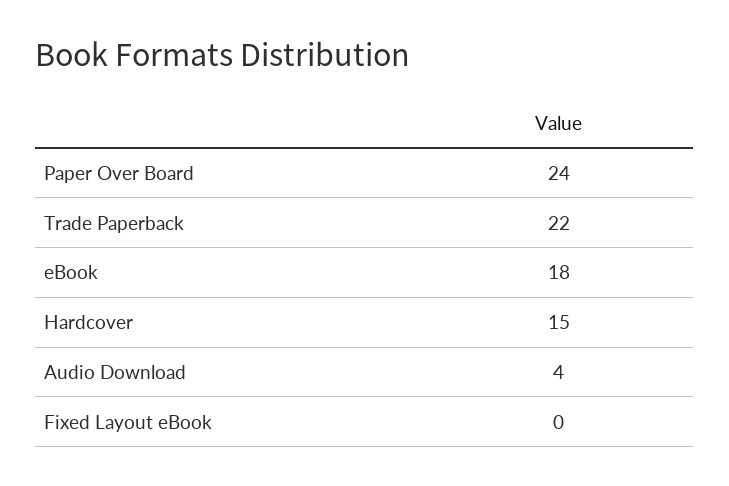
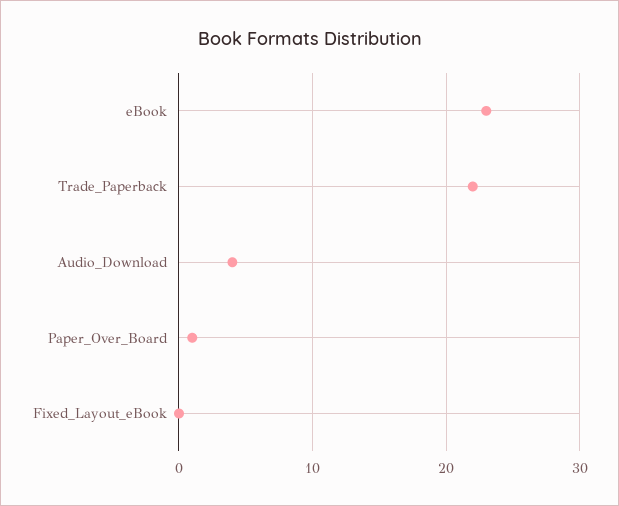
  {
-   "Paper Over Board": 24,
+   "Paper Over Board": 1,
    "Trade Paperback": 22,
-   "eBook": 18,
+   "eBook": 23,
-   "Hardcover": 15,
    "Audio Download": 4,
    "Fixed Layout eBook": 0
  }

